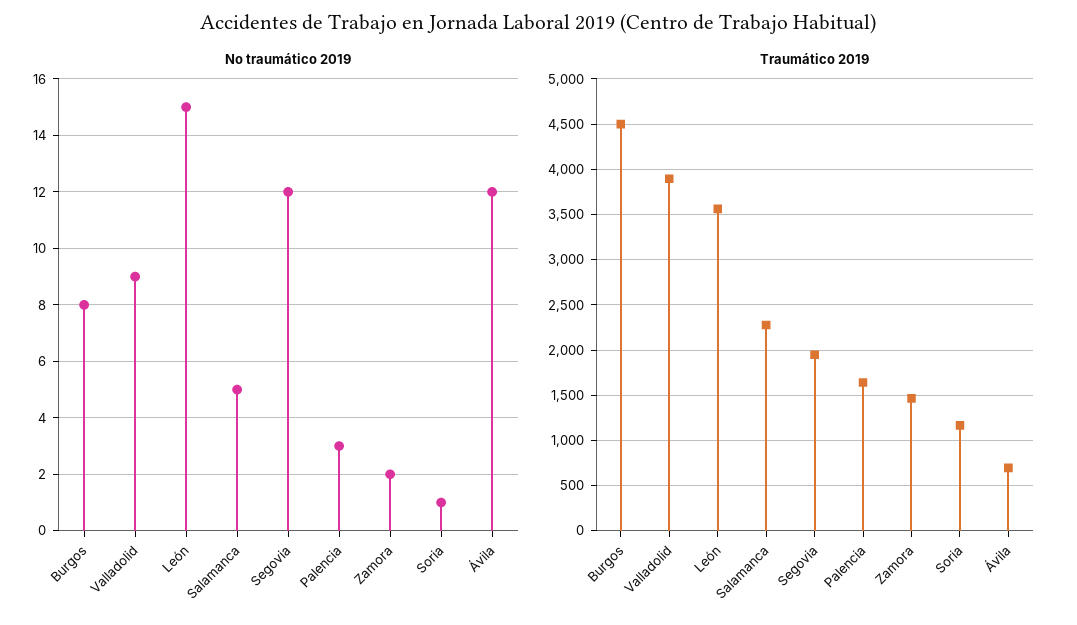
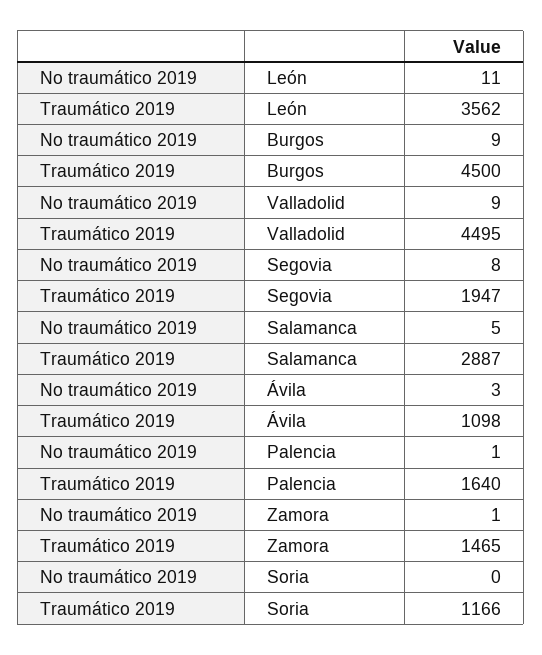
  {
    "No traumático 2019": {
-     "Burgos": 8,
+     "Burgos": 9,
      "Valladolid": 9,
-     "León": 15,
+     "León": 11,
      "Salamanca": 5,
-     "Segovia": 12,
+     "Segovia": 8,
-     "Palencia": 3,
+     "Palencia": 1,
-     "Zamora": 2,
+     "Zamora": 1,
-     "Soria": 1,
+     "Soria": 0,
-     "Ávila": 12
+     "Ávila": 3
    },
    "Traumático 2019": {
      "Burgos": 4500,
-     "Valladolid": 3900,
+     "Valladolid": 4495,
      "León": 3562,
-     "Salamanca": 2300,
+     "Salamanca": 2887,
      "Segovia": 1947,
      "Palencia": 1640,
      "Zamora": 1465,
      "Soria": 1166,
-     "Ávila": 700
+     "Ávila": 1098
    }
  }

